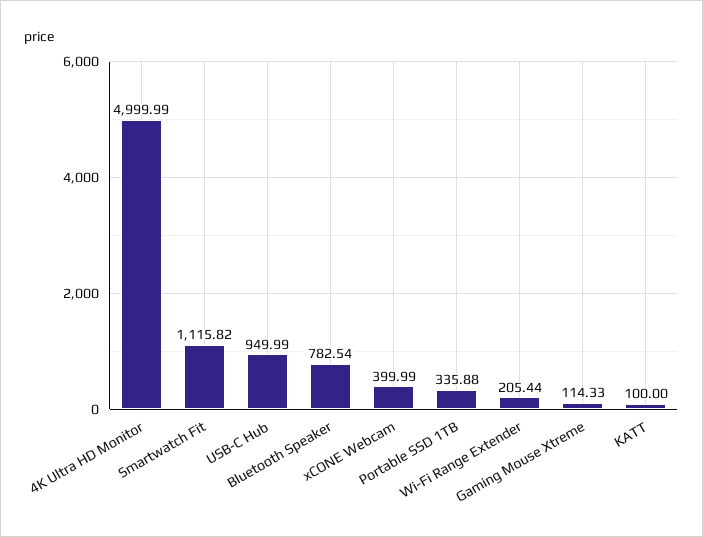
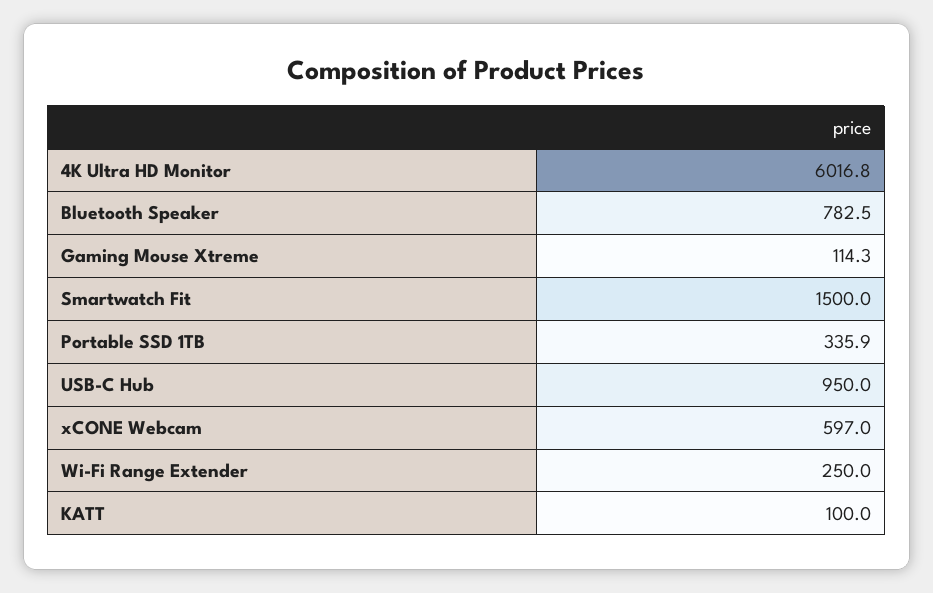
  {
-   "4K Ultra HD Monitor": 4999.99,
+   "4K Ultra HD Monitor": 6016.8,
-   "Smartwatch Fit": 1115.82,
+   "Smartwatch Fit": 1500,
    "USB-C Hub": 949.99,
    "Bluetooth Speaker": 782.54,
-   "xCONE Webcam": 399.99,
+   "xCONE Webcam": 597,
    "Portable SSD 1TB": 335.88,
-   "Wi-Fi Range Extender": 205.44,
+   "Wi-Fi Range Extender": 250,
    "Gaming Mouse Xtreme": 114.33,
    "KATT": 100
  }

